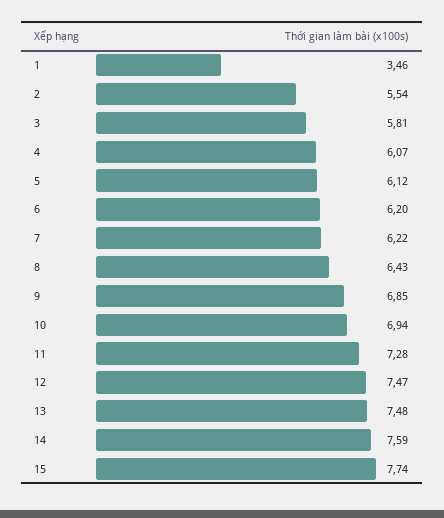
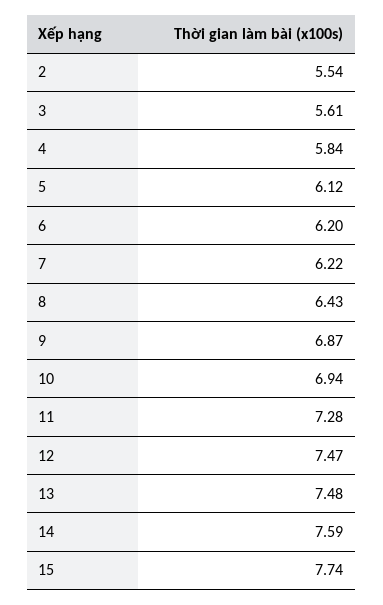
  {
-   "1": 3.46,
    "2": 5.54,
-   "3": 5.81,
+   "3": 5.61,
-   "4": 6.07,
+   "4": 5.84,
    "5": 6.12,
    "6": 6.2,
    "7": 6.22,
    "8": 6.43,
-   "9": 6.85,
+   "9": 6.87,
    "10": 6.94,
    "11": 7.28,
    "12": 7.47,
    "13": 7.48,
    "14": 7.59,
    "15": 7.74
  }

